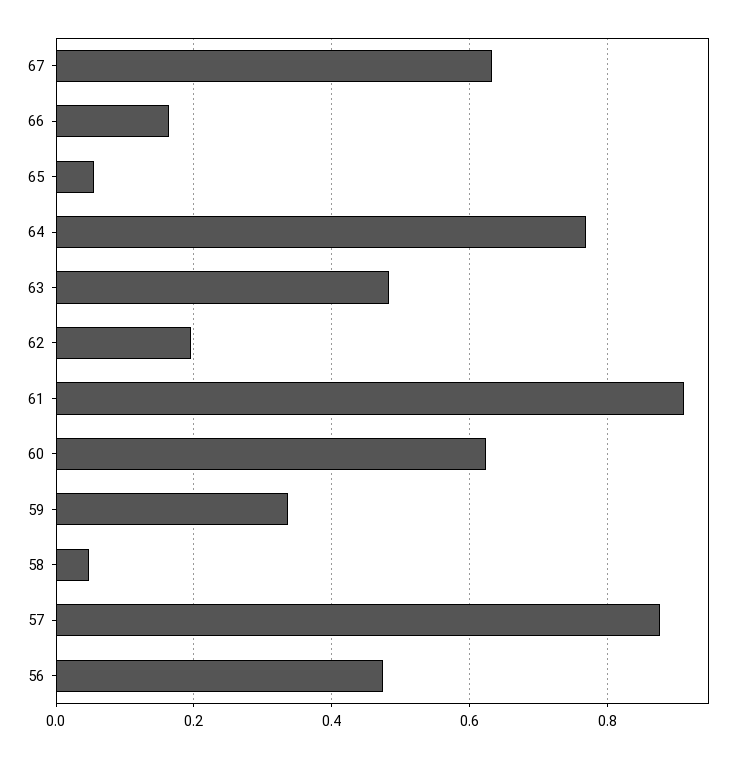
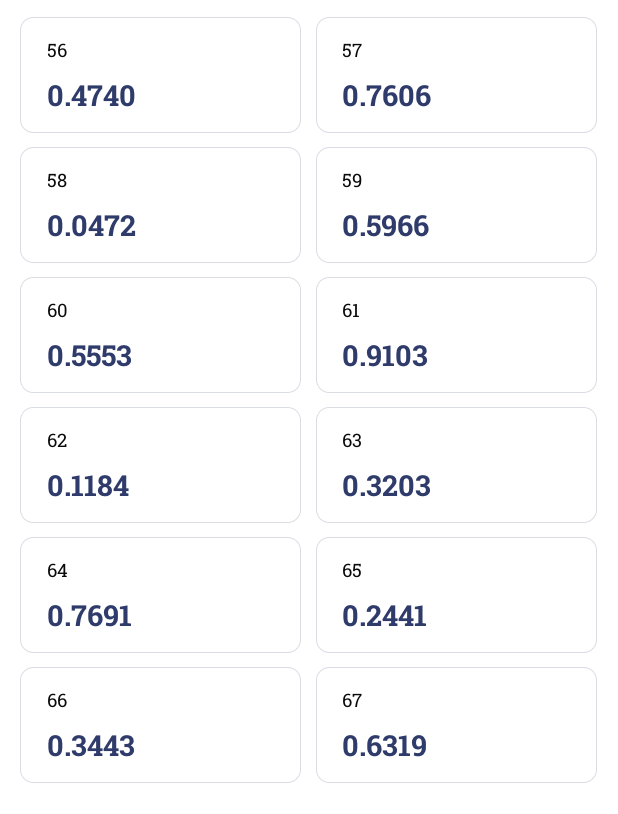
  {
    "67": 0.6319,
-   "66": 0.16,
+   "66": 0.3443,
-   "65": 0.06,
+   "65": 0.2441,
    "64": 0.7691,
-   "63": 0.48,
+   "63": 0.3203,
-   "62": 0.2,
+   "62": 0.1184,
    "61": 0.9103,
-   "60": 0.62,
+   "60": 0.5553,
-   "59": 0.34,
+   "59": 0.5966,
    "58": 0.0472,
-   "57": 0.88,
+   "57": 0.7606,
    "56": 0.474
  }

